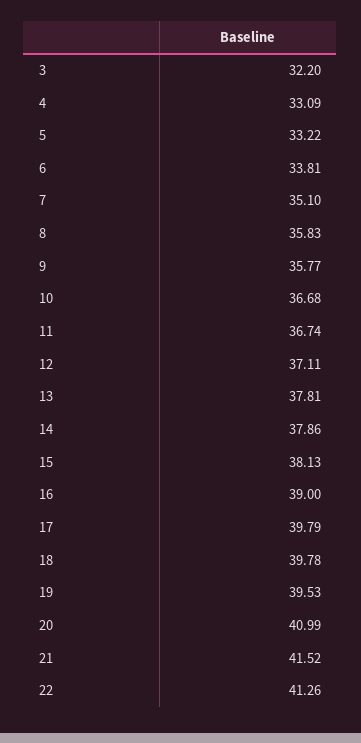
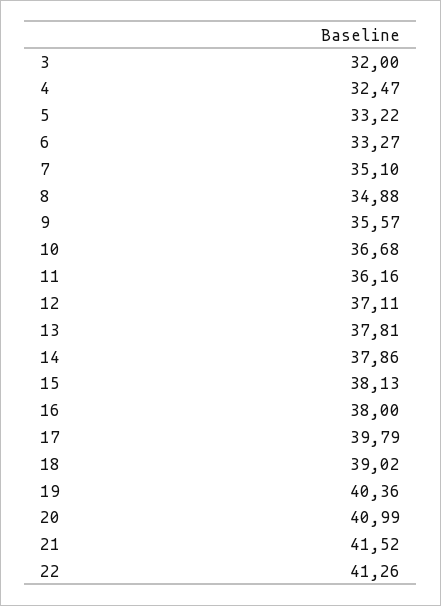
  {
-   "3": 32.2,
+   "3": 32,
-   "4": 33.09,
+   "4": 32.47,
    "5": 33.22,
-   "6": 33.81,
+   "6": 33.27,
    "7": 35.1,
-   "8": 35.83,
+   "8": 34.88,
-   "9": 35.77,
+   "9": 35.57,
    "10": 36.68,
-   "11": 36.74,
+   "11": 36.16,
    "12": 37.11,
    "13": 37.81,
    "14": 37.86,
    "15": 38.13,
-   "16": 39,
+   "16": 38,
    "17": 39.79,
-   "18": 39.78,
+   "18": 39.02,
-   "19": 39.53,
+   "19": 40.36,
    "20": 40.99,
    "21": 41.52,
    "22": 41.26
  }

